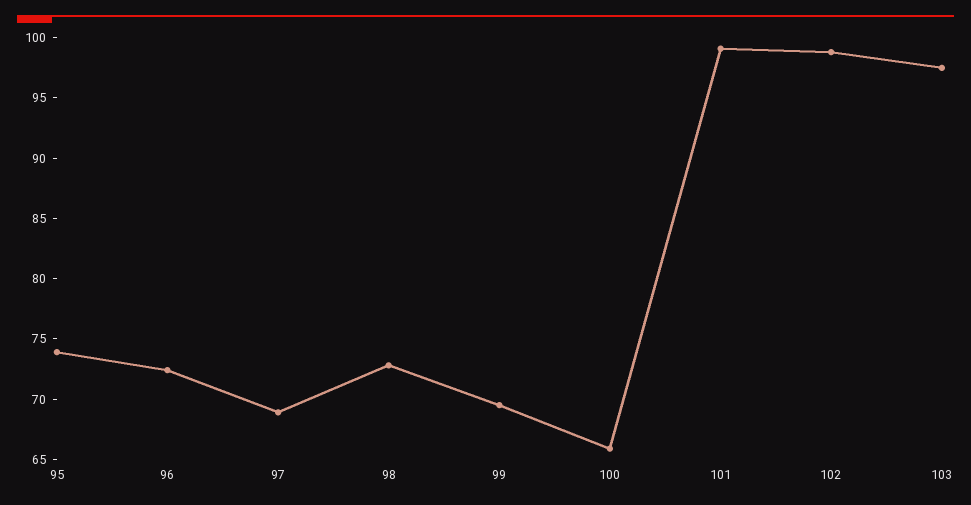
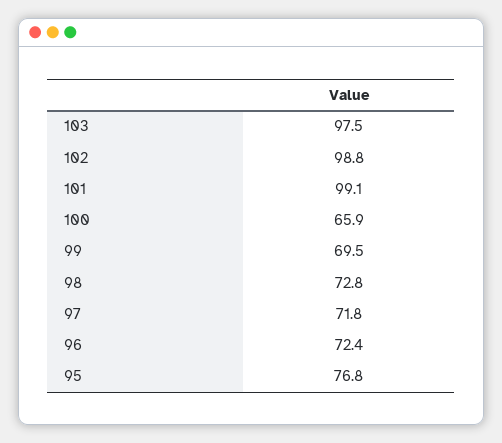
  {
-   "95": 74,
+   "95": 76.8,
    "96": 72.4,
-   "97": 69,
+   "97": 71.8,
    "98": 72.8,
    "99": 69.5,
    "100": 65.9,
    "101": 99.1,
    "102": 98.8,
    "103": 97.5
  }

